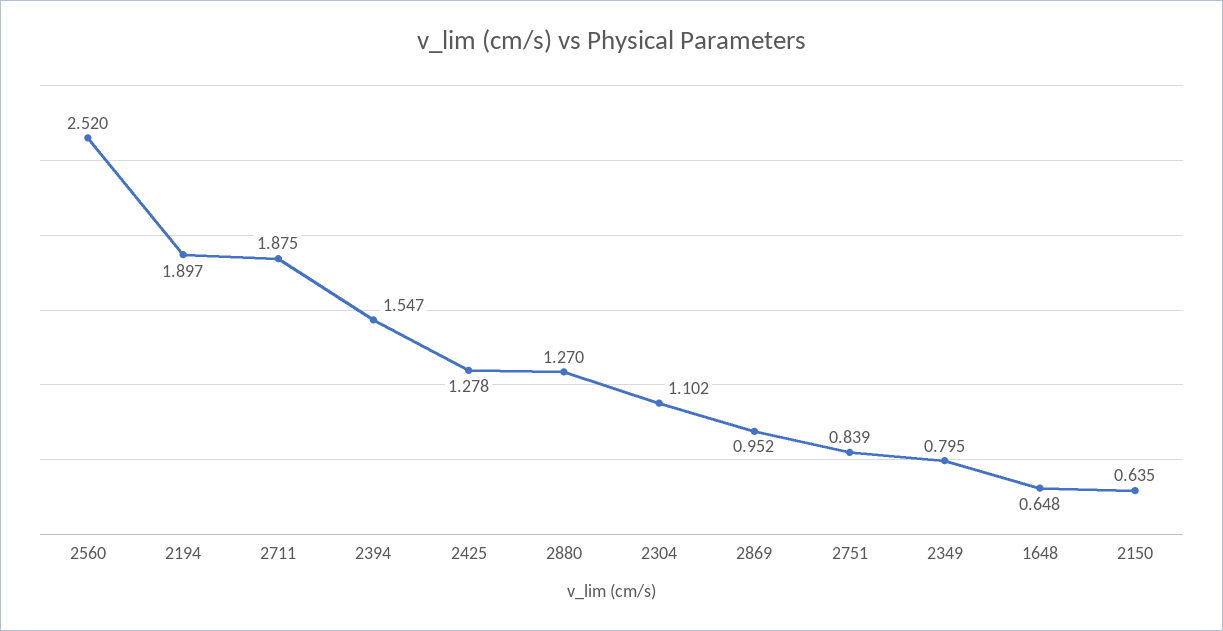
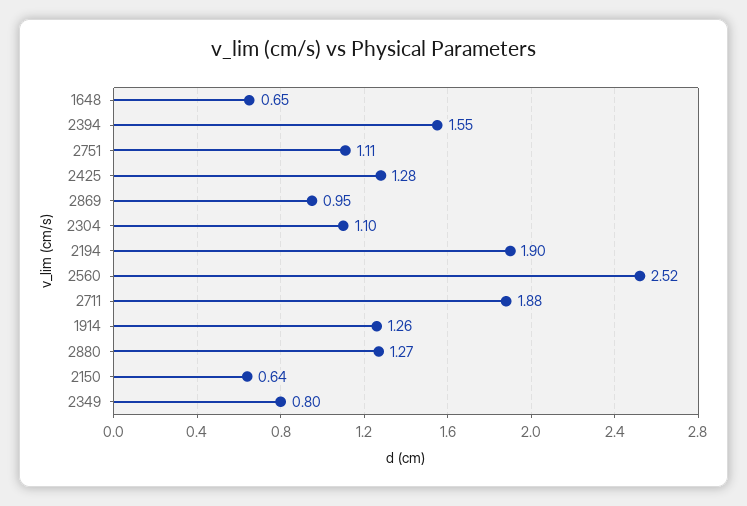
  {
    "2560": 2.52,
    "2194": 1.897,
    "2711": 1.875,
    "2394": 1.547,
    "2425": 1.278,
    "2880": 1.27,
    "2304": 1.102,
    "2869": 0.952,
-   "2751": 0.839,
+   "2751": 1.11,
    "2349": 0.795,
    "1648": 0.648,
-   "2150": 0.635
+   "2150": 0.635,
+   "1914": 1.26
  }

